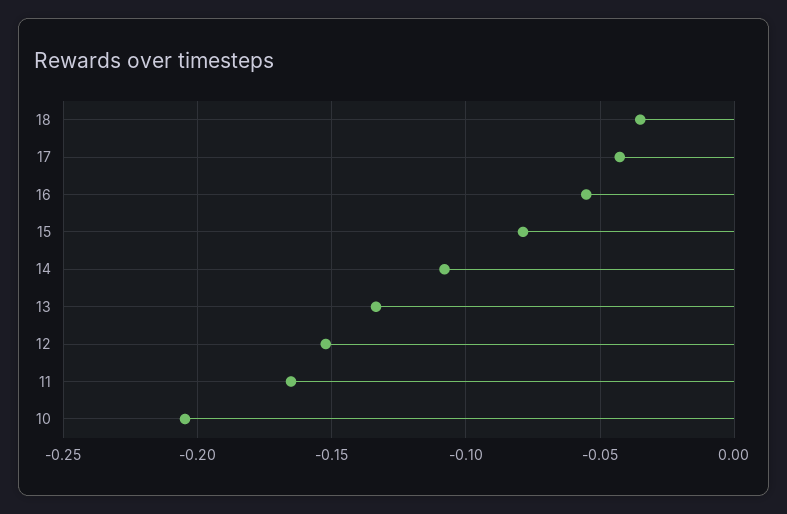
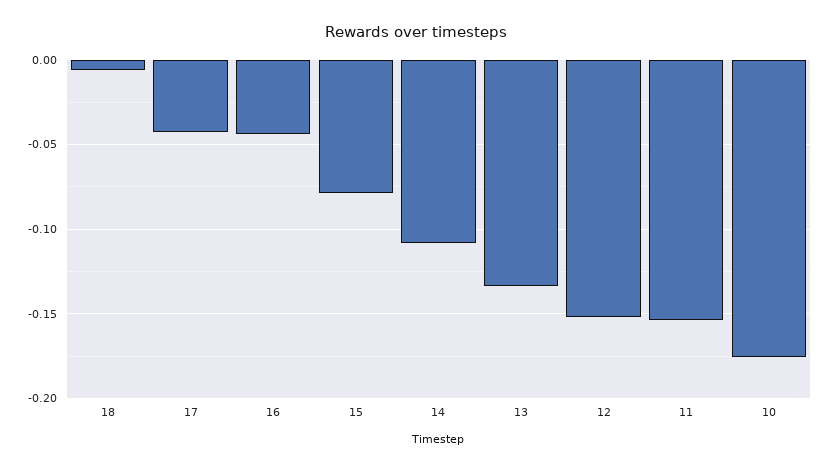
  {
-   "18": -0.035,
+   "18": -0.005,
    "17": -0.045,
-   "16": -0.055,
+   "16": -0.045,
    "15": -0.08,
    "14": -0.11,
    "13": -0.135,
    "12": -0.15,
-   "11": -0.165,
+   "11": -0.155,
-   "10": -0.205
+   "10": -0.175
  }

